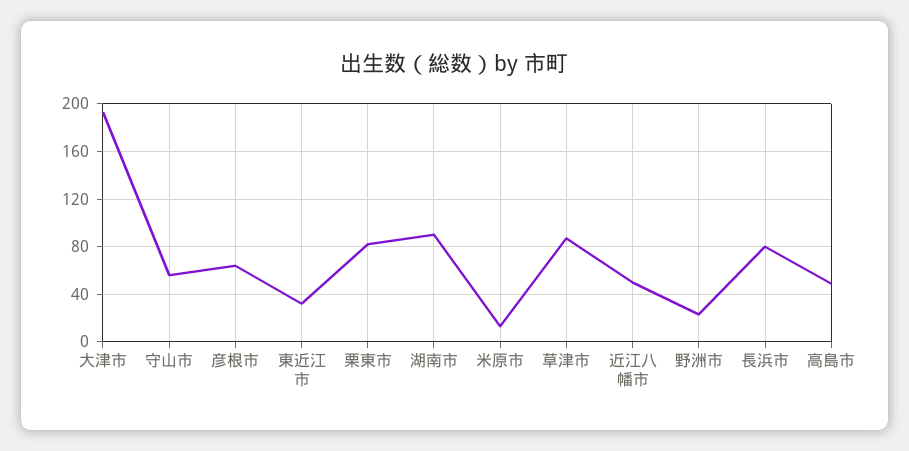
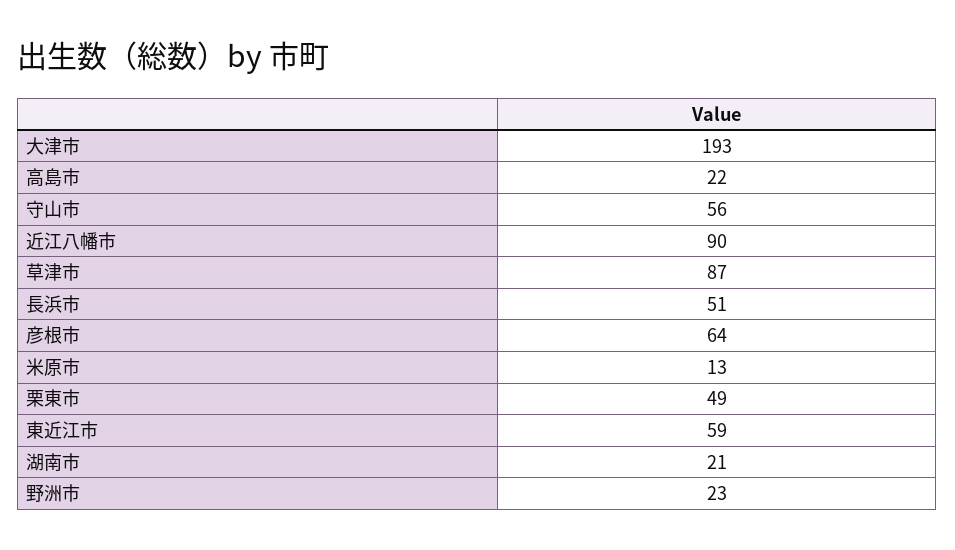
  {
    "大津市": 193,
    "守山市": 56,
    "彦根市": 64,
-   "東近江市": 30,
+   "東近江市": 59,
-   "栗東市": 80,
+   "栗東市": 49,
-   "湖南市": 90,
+   "湖南市": 21,
    "米原市": 13,
    "草津市": 87,
-   "近江八幡市": 50,
+   "近江八幡市": 90,
    "野洲市": 23,
-   "長浜市": 80,
+   "長浜市": 51,
-   "高島市": 50
+   "高島市": 22
  }

